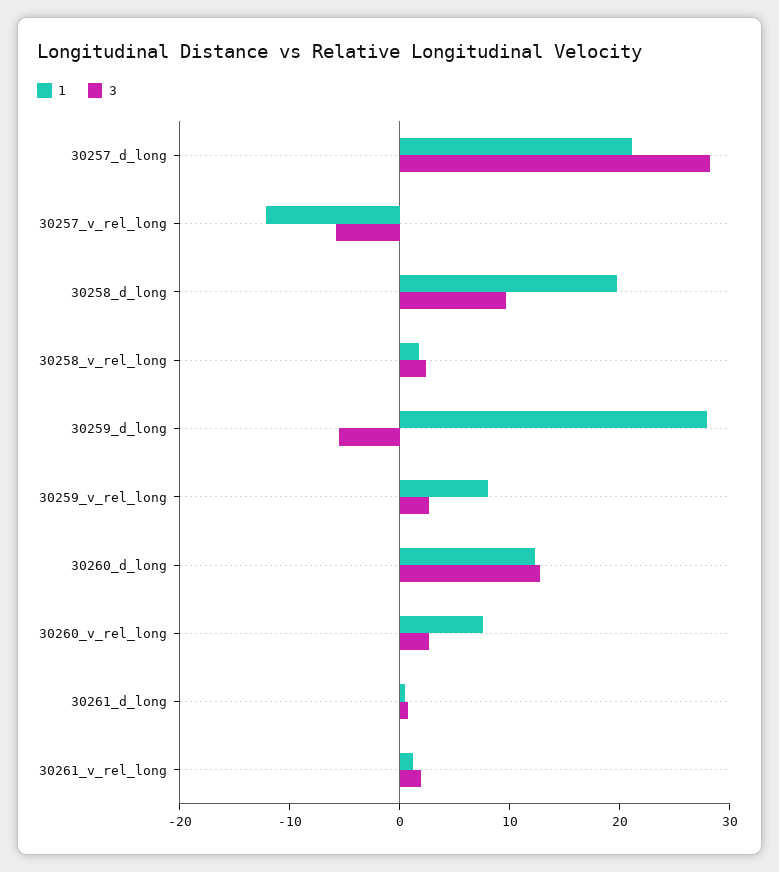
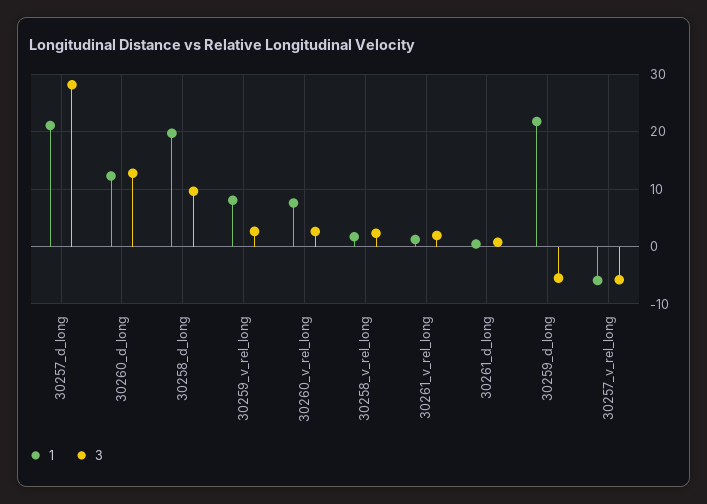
  {
    "1": {
      "30257_d_long": 22,
-     "30257_v_rel_long": -12,
+     "30257_v_rel_long": -6,
      "30258_d_long": 20,
      "30258_v_rel_long": 2,
-     "30259_d_long": 28,
+     "30259_d_long": 22,
      "30259_v_rel_long": 8,
      "30260_d_long": 12,
      "30260_v_rel_long": 8,
      "30261_d_long": 0,
      "30261_v_rel_long": 2
    },
    "3": {
      "30257_d_long": 28,
      "30257_v_rel_long": -6,
      "30258_d_long": 10,
      "30258_v_rel_long": 2,
      "30259_d_long": -6,
      "30259_v_rel_long": 2,
      "30260_d_long": 12,
      "30260_v_rel_long": 2,
      "30261_d_long": 0,
      "30261_v_rel_long": 2
    }
  }

